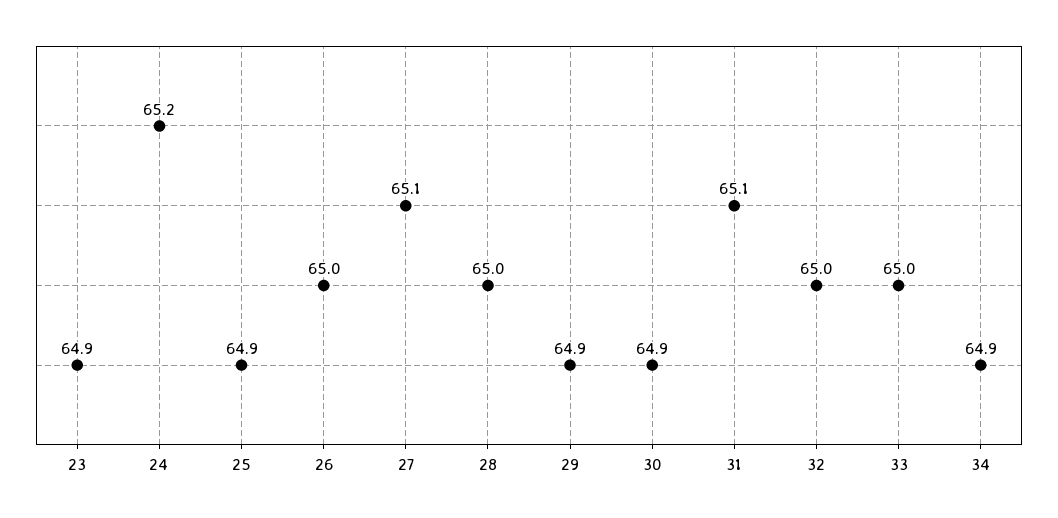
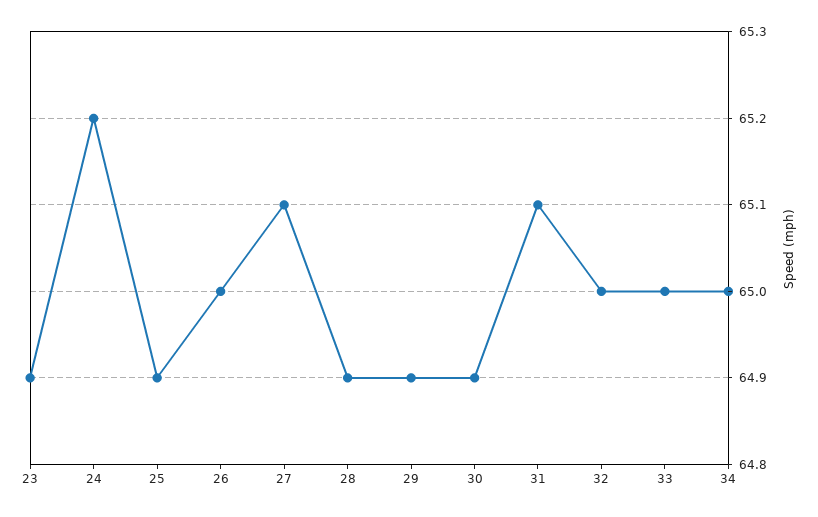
  {
    "23": 64.9,
    "24": 65.2,
    "25": 64.9,
    "26": 65,
    "27": 65.1,
-   "28": 65,
+   "28": 64.9,
    "29": 64.9,
    "30": 64.9,
    "31": 65.1,
    "32": 65,
    "33": 65,
-   "34": 64.9
+   "34": 65
  }

